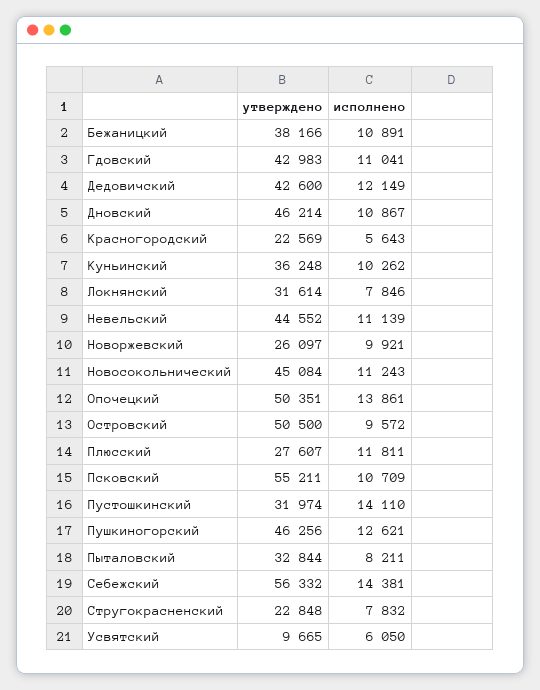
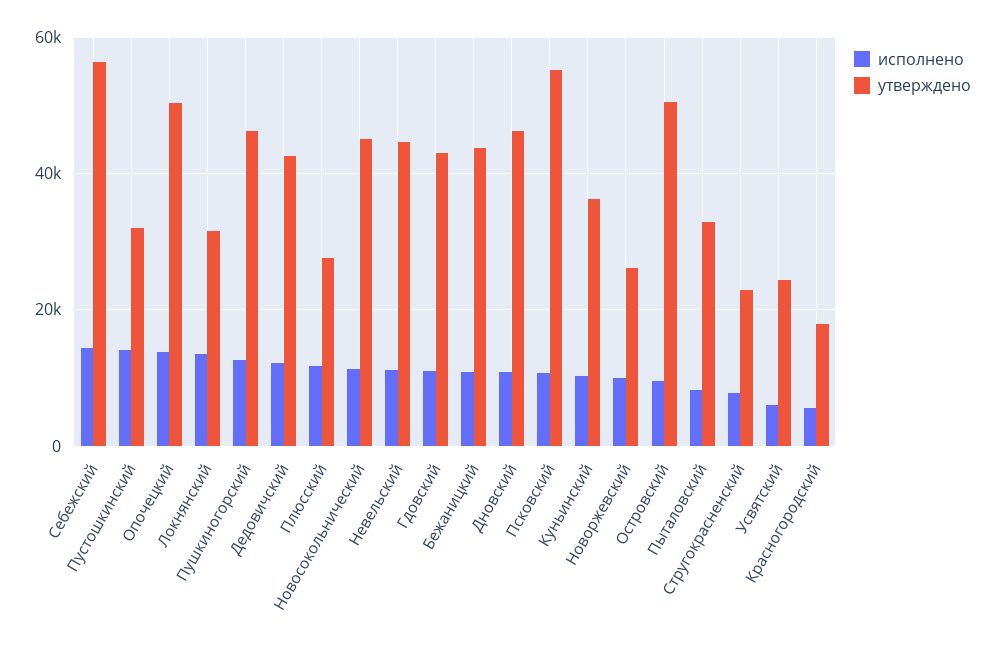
  {
    "утверждено": {
-     "Бежаницкий": 38166,
+     "Бежаницкий": 44000,
      "Гдовский": 42983,
      "Дедовичский": 42600,
      "Дновский": 46214,
-     "Красногородский": 22569,
+     "Красногородский": 18000,
      "Куньинский": 36248,
      "Локнянский": 31614,
      "Невельский": 44552,
      "Новоржевский": 26097,
      "Новосокольнический": 45084,
      "Опочецкий": 50351,
      "Островский": 50500,
      "Плюсский": 27607,
      "Псковский": 55211,
      "Пустошкинский": 31974,
      "Пушкиногорский": 46256,
      "Пыталовский": 32844,
      "Себежский": 56332,
      "Стругокрасненский": 22848,
-     "Усвятский": 9665
+     "Усвятский": 24000
    },
    "исполнено": {
      "Бежаницкий": 10891,
      "Гдовский": 11041,
      "Дедовичский": 12149,
      "Дновский": 10867,
      "Красногородский": 5643,
      "Куньинский": 10262,
-     "Локнянский": 7846,
+     "Локнянский": 14000,
      "Невельский": 11139,
      "Новоржевский": 9921,
      "Новосокольнический": 11243,
      "Опочецкий": 13861,
      "Островский": 9572,
      "Плюсский": 11811,
      "Псковский": 10709,
      "Пустошкинский": 14110,
      "Пушкиногорский": 12621,
      "Пыталовский": 8211,
      "Себежский": 14381,
      "Стругокрасненский": 7832,
      "Усвятский": 6050
    }
  }

